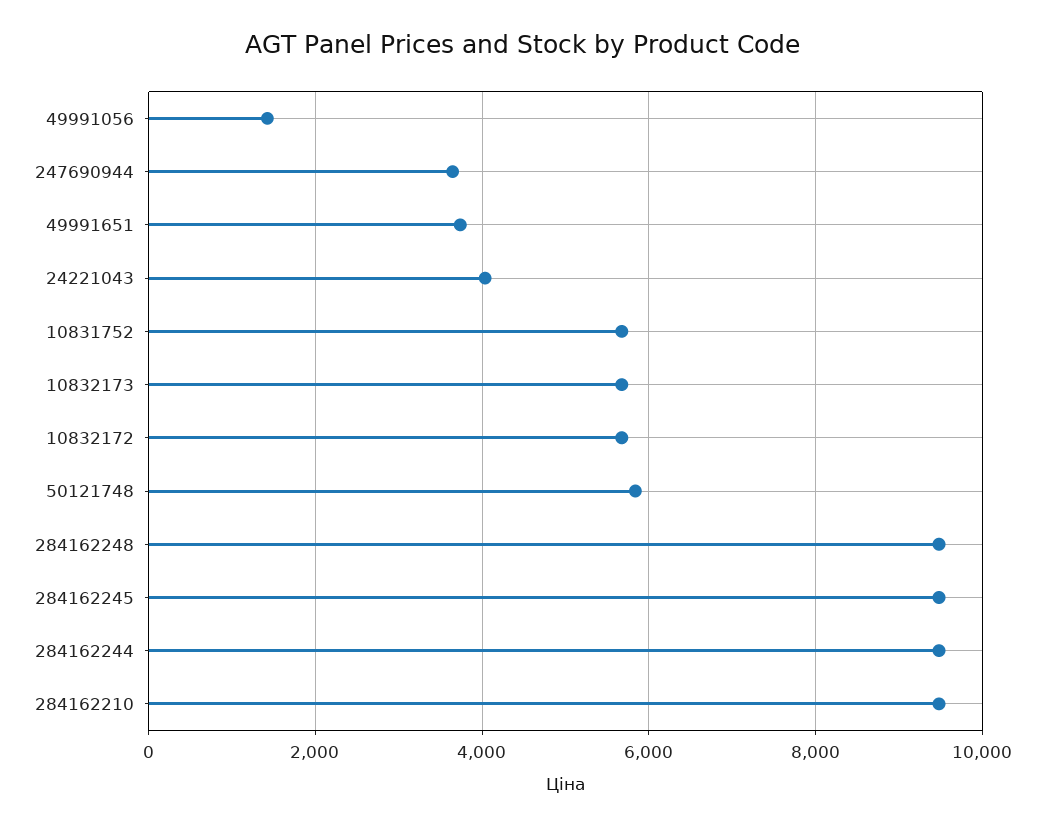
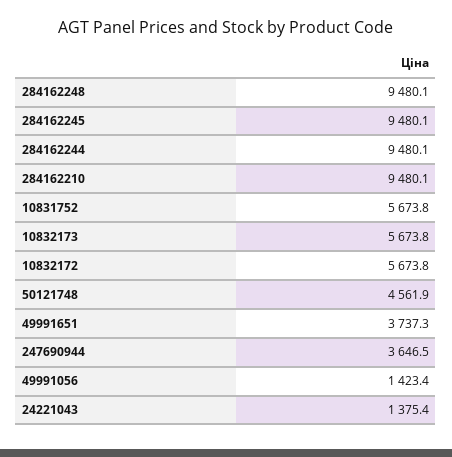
  {
    "49991056": 1423.4,
    "247690944": 3646.5,
    "49991651": 3737.3,
-   "24221043": 4000,
+   "24221043": 1375.4,
    "10831752": 5673.8,
    "10832173": 5673.8,
    "10832172": 5673.8,
-   "50121748": 5800,
+   "50121748": 4561.9,
    "284162248": 9480.1,
    "284162245": 9480.1,
    "284162244": 9480.1,
    "284162210": 9480.1
  }

